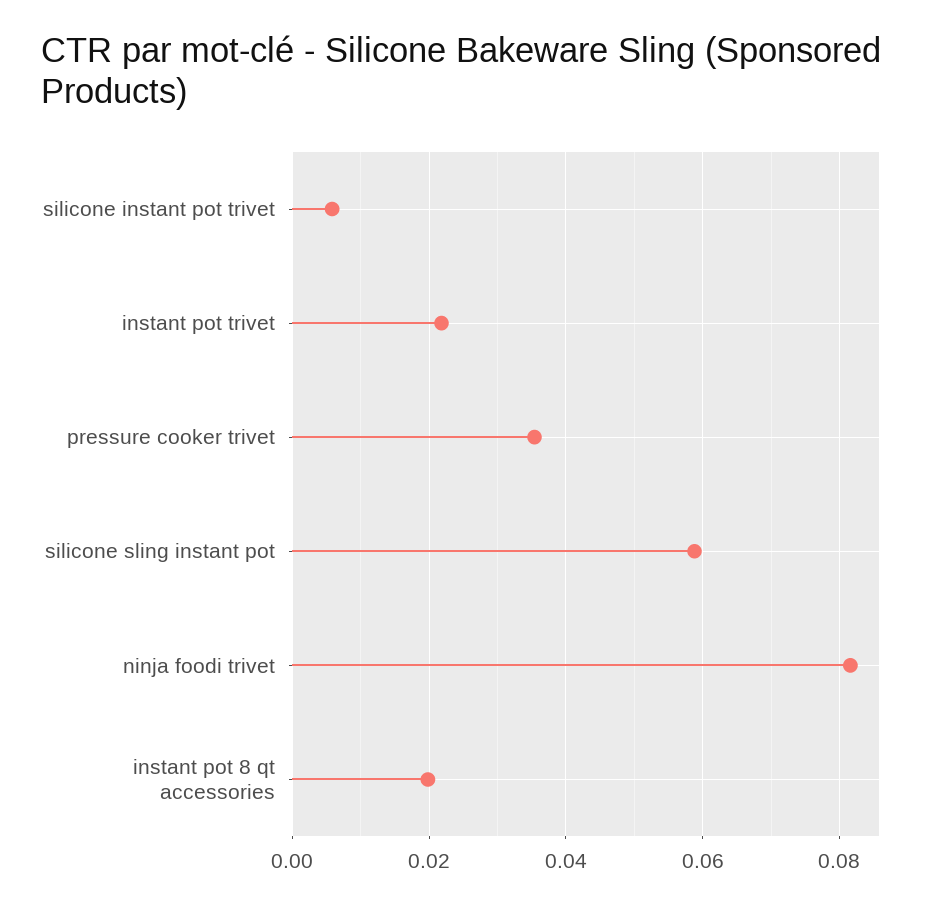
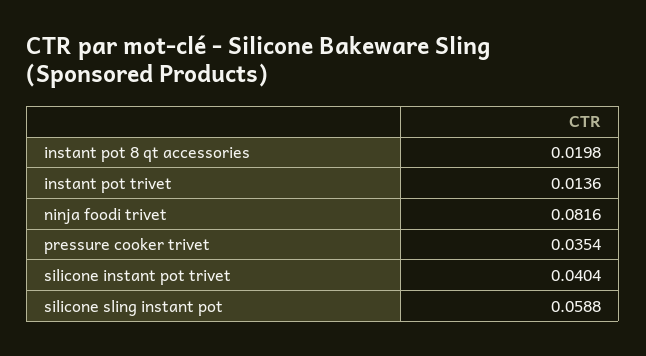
  {
-   "silicone instant pot trivet": 0.006,
+   "silicone instant pot trivet": 0.0404,
-   "instant pot trivet": 0.022,
+   "instant pot trivet": 0.0136,
    "pressure cooker trivet": 0.0354,
    "silicone sling instant pot": 0.0588,
    "ninja foodi trivet": 0.0816,
    "instant pot 8 qt accessories": 0.0198
  }

